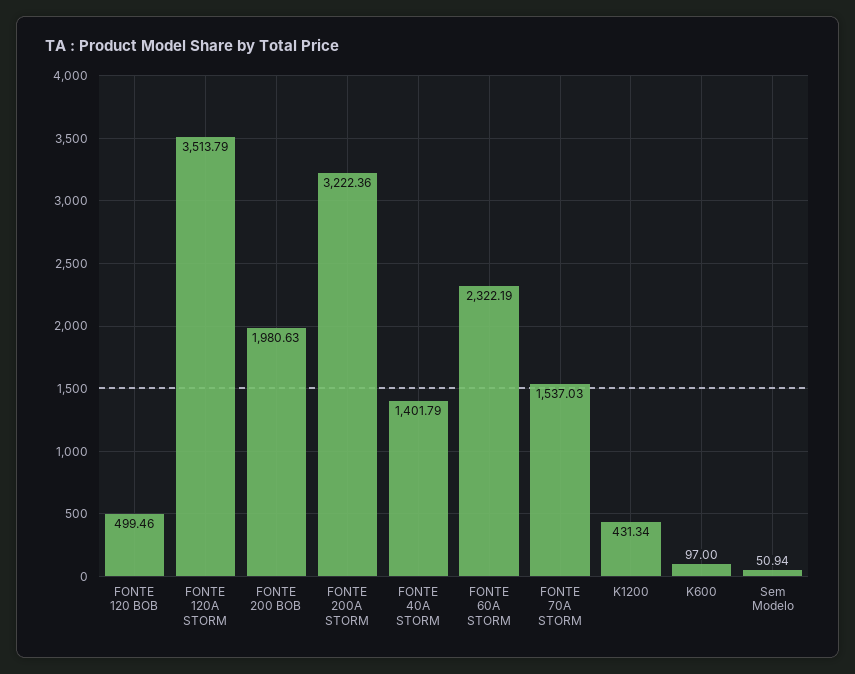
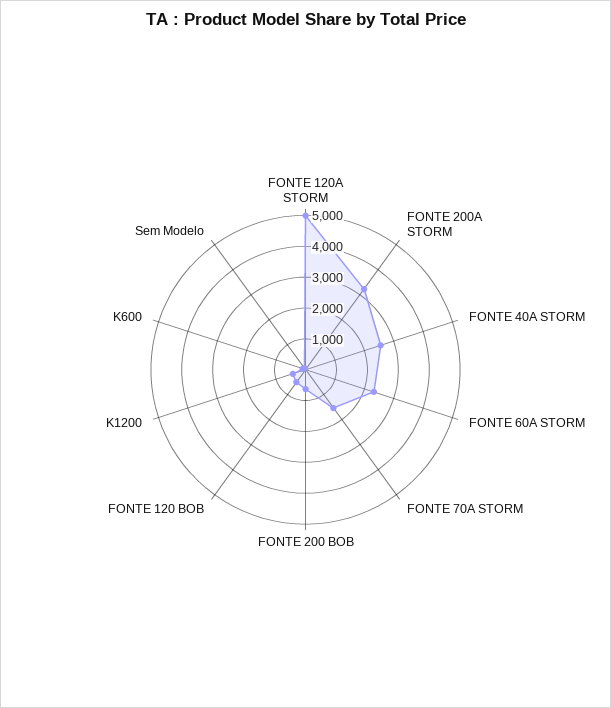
  {
    "FONTE 120 BOB": 499.46,
-   "FONTE 120A STORM": 3513.79,
+   "FONTE 120A STORM": 5000,
-   "FONTE 200 BOB": 1980.63,
+   "FONTE 200 BOB": 500,
    "FONTE 200A STORM": 3222.36,
-   "FONTE 40A STORM": 1401.79,
+   "FONTE 40A STORM": 2500,
    "FONTE 60A STORM": 2322.19,
    "FONTE 70A STORM": 1537.03,
    "K1200": 431.34,
    "K600": 97,
    "Sem Modelo": 50.94
  }

